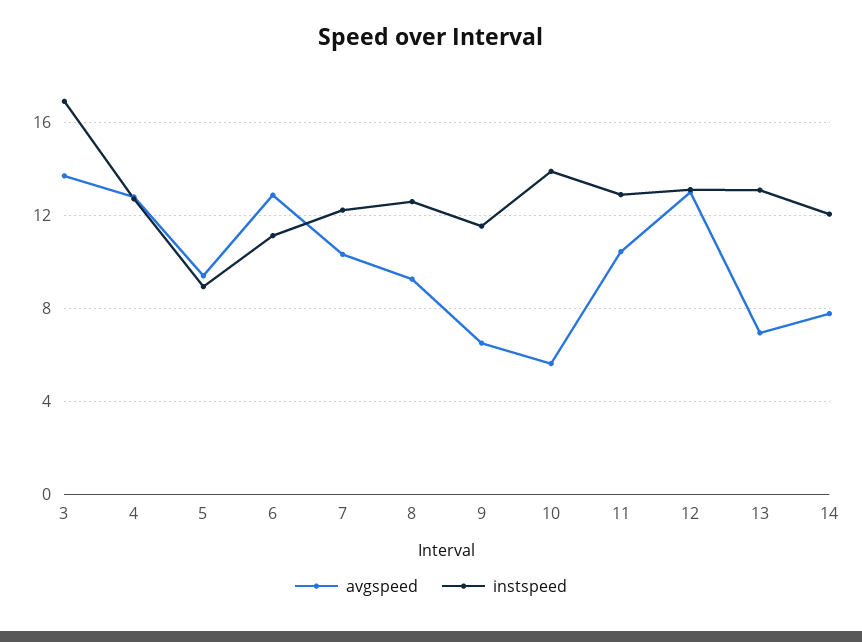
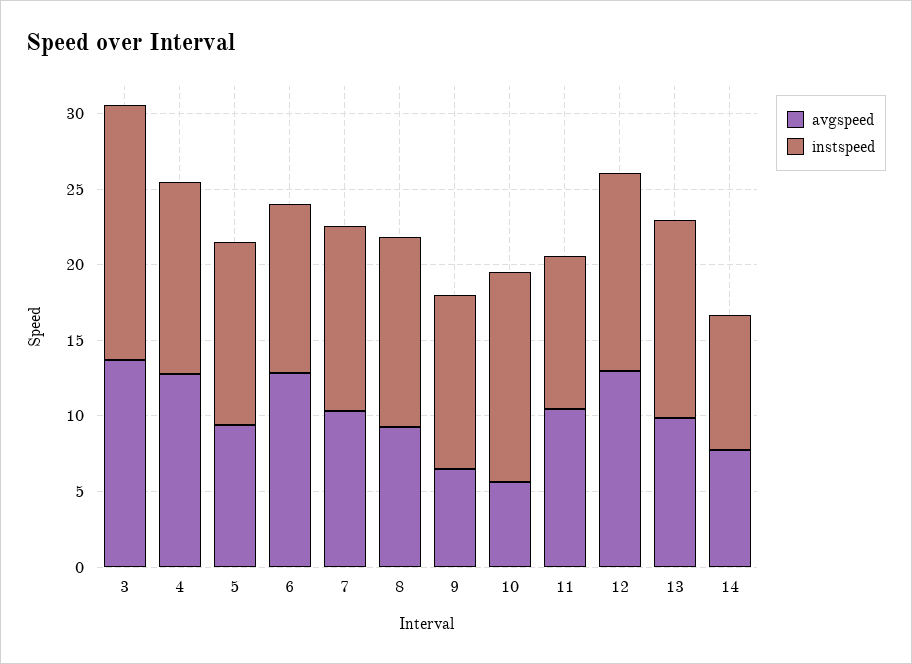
  {
    "avgspeed": {
      "3": 13.5,
      "4": 13,
      "5": 9.5,
      "6": 13,
      "7": 10.5,
      "8": 9.5,
      "9": 6.5,
      "10": 5.5,
      "11": 10.5,
      "12": 13,
-     "13": 7,
+     "13": 10,
      "14": 8
    },
    "instspeed": {
      "3": 17,
      "4": 12.5,
-     "5": 9,
+     "5": 12,
      "6": 11,
      "7": 12,
      "8": 12.5,
      "9": 11.5,
      "10": 14,
-     "11": 13,
+     "11": 10,
      "12": 13,
      "13": 13,
-     "14": 12
+     "14": 9
    }
  }

